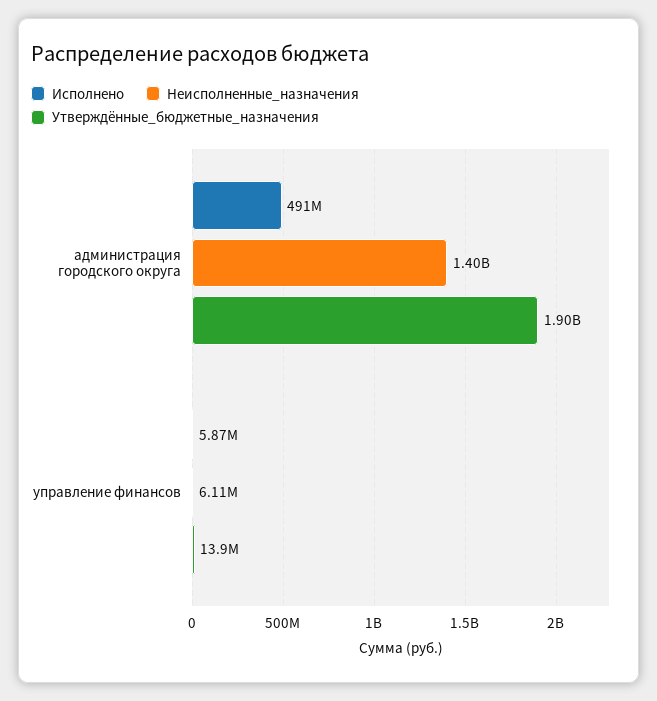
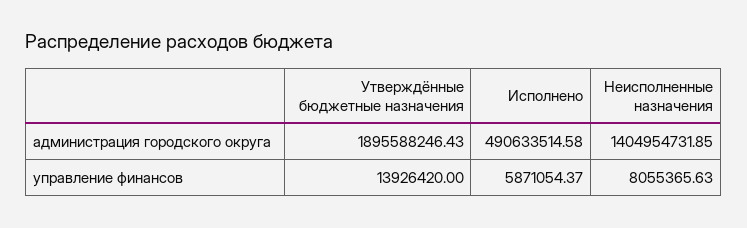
  {
    "Исполнено": {
      "администрация городского округа": 490633514.58,
      "управление финансов": 5871054.37
    },
    "Неисполненные_назначения": {
      "администрация городского округа": 1404954731.85,
-     "управление финансов": 6110000
+     "управление финансов": 8055365.63
    },
    "Утверждённые_бюджетные_назначения": {
      "администрация городского округа": 1895588246.43,
      "управление финансов": 13926420
    }
  }

